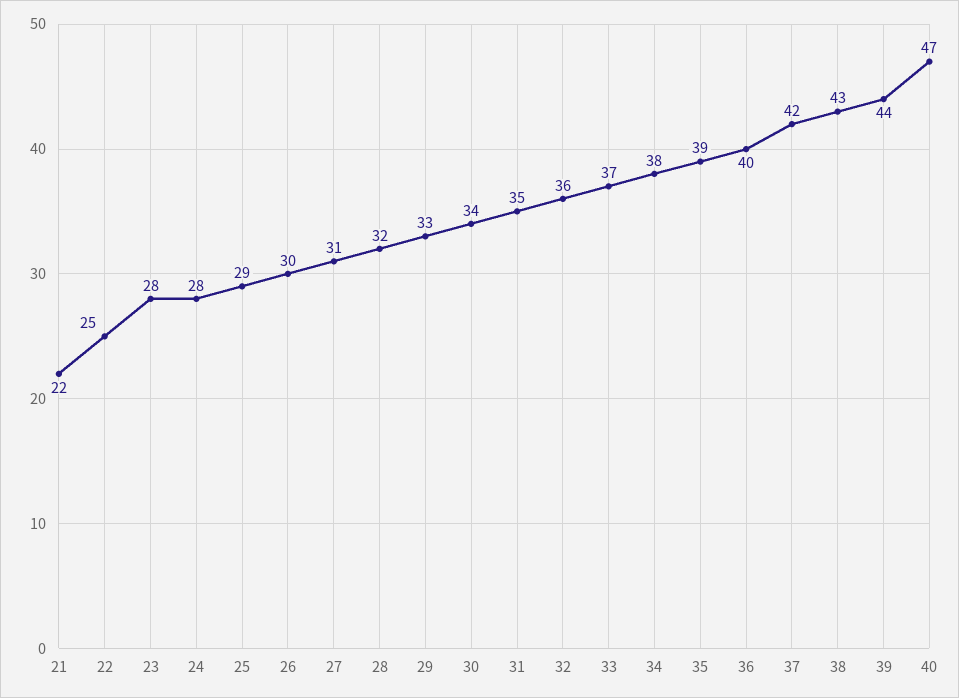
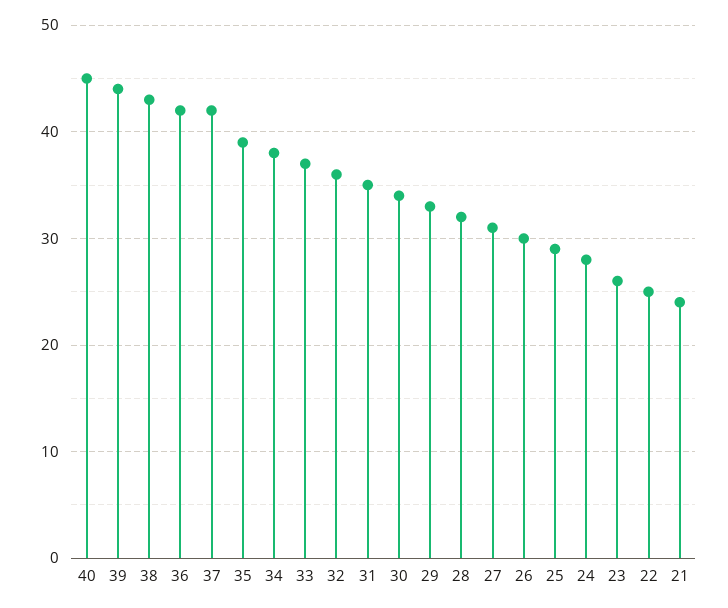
  {
-   "21": 22,
+   "21": 24,
    "22": 25,
-   "23": 28,
+   "23": 26,
    "24": 28,
    "25": 29,
    "26": 30,
    "27": 31,
    "28": 32,
    "29": 33,
    "30": 34,
    "31": 35,
    "32": 36,
    "33": 37,
    "34": 38,
    "35": 39,
-   "36": 40,
+   "36": 42,
    "37": 42,
    "38": 43,
    "39": 44,
-   "40": 47
+   "40": 45
  }

